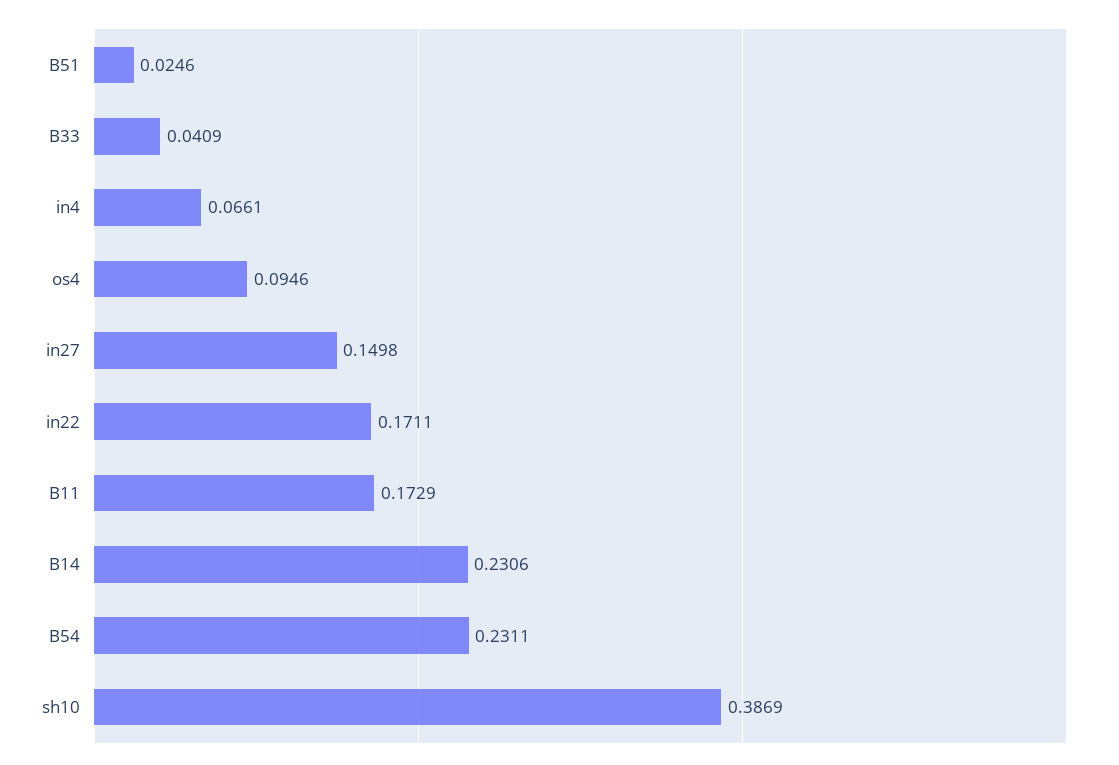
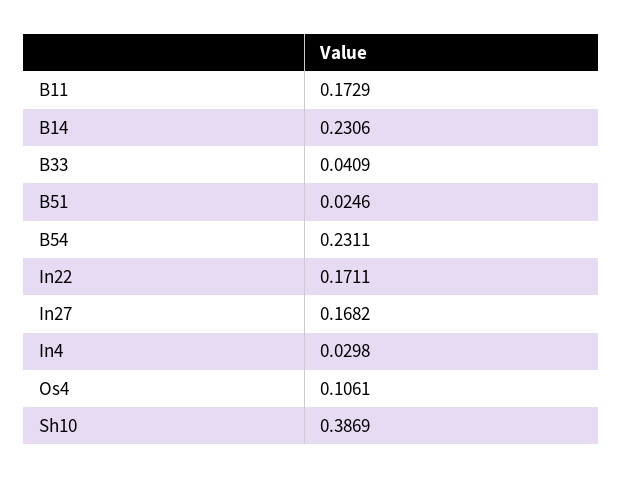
  {
    "B51": 0.0246,
    "B33": 0.0409,
-   "in4": 0.0661,
+   "in4": 0.0298,
-   "os4": 0.0946,
+   "os4": 0.1061,
-   "in27": 0.1498,
+   "in27": 0.1682,
    "in22": 0.1711,
    "B11": 0.1729,
    "B14": 0.2306,
    "B54": 0.2311,
    "sh10": 0.3869
  }

